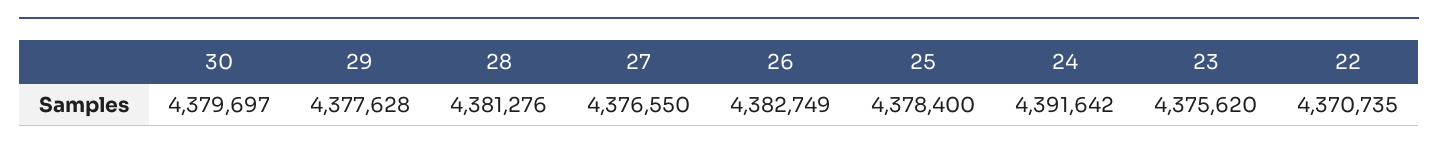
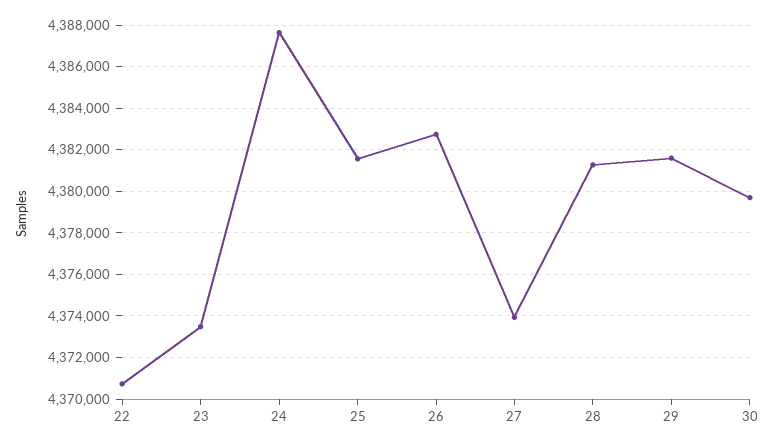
  {
    "30": 4379697,
-   "29": 4377628,
+   "29": 4381500,
    "28": 4381276,
-   "27": 4376550,
+   "27": 4374000,
    "26": 4382749,
-   "25": 4378400,
+   "25": 4381500,
-   "24": 4391642,
+   "24": 4387500,
-   "23": 4375620,
+   "23": 4373500,
    "22": 4370735
  }

